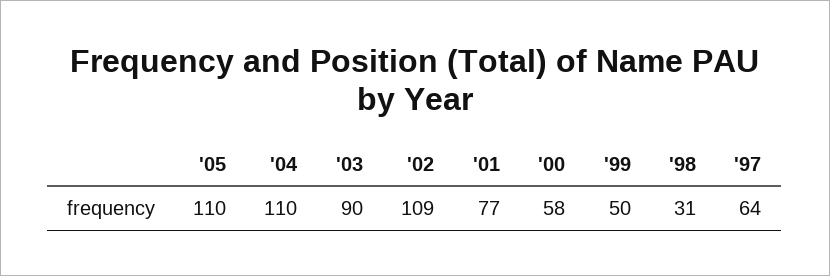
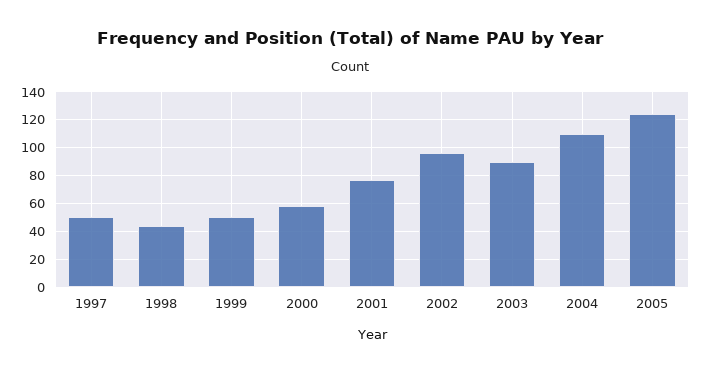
  {
-   "'05": 110,
+   "'05": 125,
    "'04": 110,
    "'03": 90,
-   "'02": 109,
+   "'02": 95,
    "'01": 77,
    "'00": 58,
    "'99": 50,
-   "'98": 31,
+   "'98": 45,
-   "'97": 64
+   "'97": 50
  }

